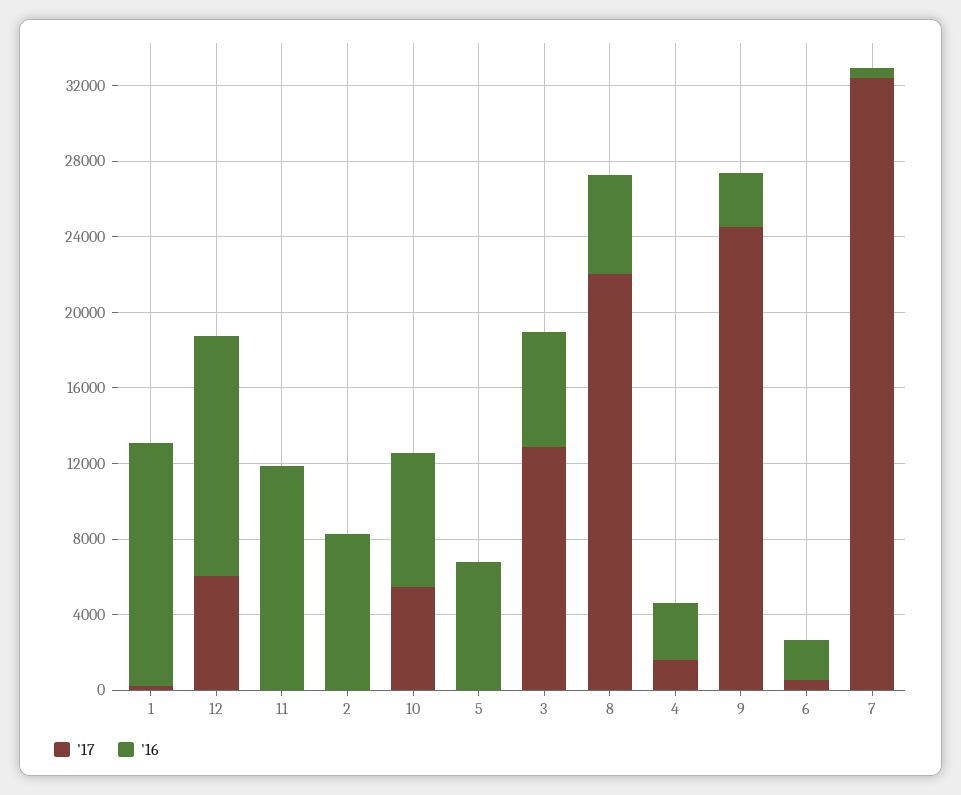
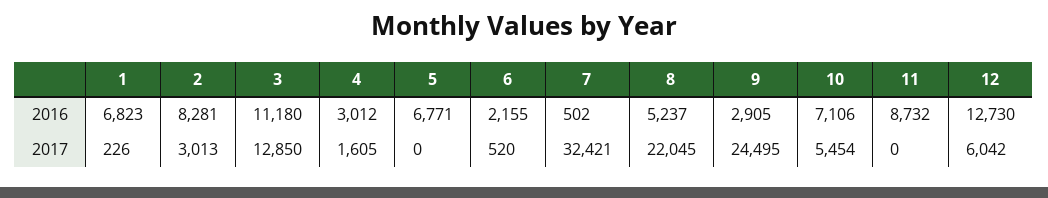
  {
    "'17": {
      "1": 226,
      "12": 6042,
      "11": 0,
-     "2": 0,
+     "2": 3013,
      "10": 5454,
      "5": 0,
      "3": 12850,
      "8": 22045,
      "4": 1605,
      "9": 24495,
      "6": 520,
      "7": 32421
    },
    "'16": {
-     "1": 13000,
+     "1": 6823,
      "12": 12730,
-     "11": 12000,
+     "11": 8732,
      "2": 8281,
      "10": 7106,
      "5": 6771,
-     "3": 6000,
+     "3": 11180,
      "8": 5237,
      "4": 3012,
      "9": 2905,
      "6": 2155,
      "7": 502
    }
  }

